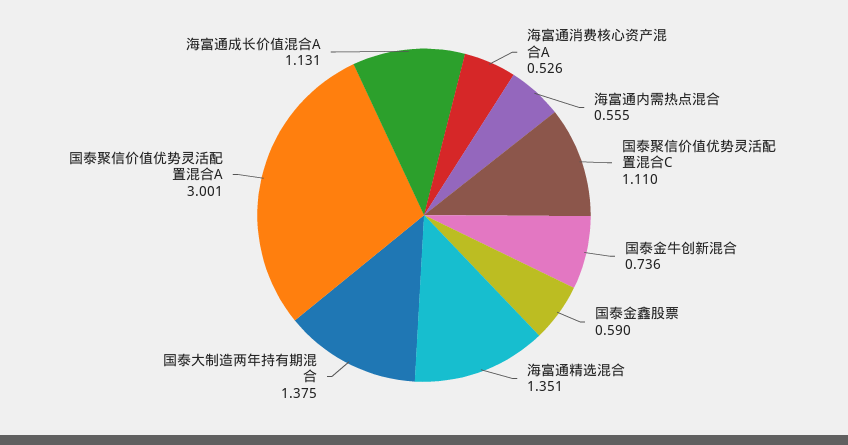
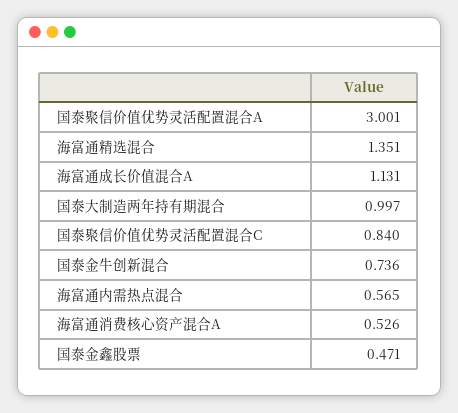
  {
    "海富通消费核心资产混合A": 0.526,
-   "海富通内需热点混合": 0.555,
+   "海富通内需热点混合": 0.565,
-   "国泰聚信价值优势灵活配置混合C": 1.11,
+   "国泰聚信价值优势灵活配置混合C": 0.84,
    "国泰金牛创新混合": 0.736,
-   "国泰金鑫股票": 0.59,
+   "国泰金鑫股票": 0.471,
    "海富通精选混合": 1.351,
-   "国泰大制造两年持有期混合": 1.375,
+   "国泰大制造两年持有期混合": 0.997,
    "国泰聚信价值优势灵活配置混合A": 3.001,
    "海富通成长价值混合A": 1.131
  }

